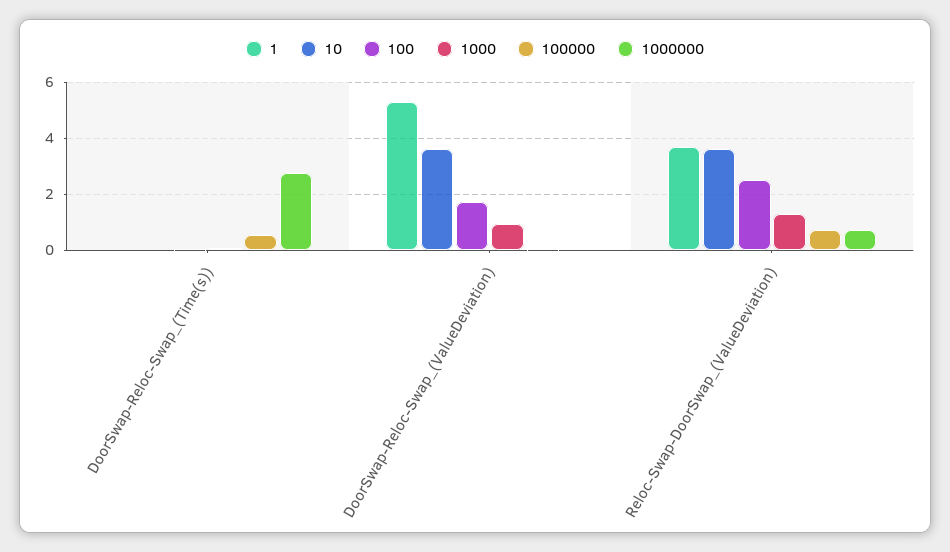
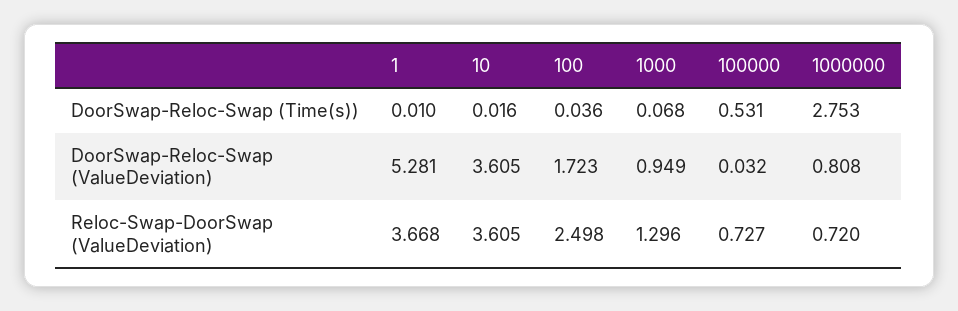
  {
    "1": {
      "DoorSwap-Reloc-Swap_(Time(s))": 0.01,
      "DoorSwap-Reloc-Swap_(ValueDeviation)": 5.281,
      "Reloc-Swap-DoorSwap_(ValueDeviation)": 3.668
    },
    "10": {
      "DoorSwap-Reloc-Swap_(Time(s))": 0.016,
      "DoorSwap-Reloc-Swap_(ValueDeviation)": 3.605,
      "Reloc-Swap-DoorSwap_(ValueDeviation)": 3.605
    },
    "100": {
      "DoorSwap-Reloc-Swap_(Time(s))": 0.036,
      "DoorSwap-Reloc-Swap_(ValueDeviation)": 1.723,
      "Reloc-Swap-DoorSwap_(ValueDeviation)": 2.498
    },
    "1000": {
      "DoorSwap-Reloc-Swap_(Time(s))": 0.068,
      "DoorSwap-Reloc-Swap_(ValueDeviation)": 0.949,
      "Reloc-Swap-DoorSwap_(ValueDeviation)": 1.296
    },
    "100000": {
      "DoorSwap-Reloc-Swap_(Time(s))": 0.531,
      "DoorSwap-Reloc-Swap_(ValueDeviation)": 0.032,
      "Reloc-Swap-DoorSwap_(ValueDeviation)": 0.727
    },
    "1000000": {
      "DoorSwap-Reloc-Swap_(Time(s))": 2.753,
-     "DoorSwap-Reloc-Swap_(ValueDeviation)": 0,
+     "DoorSwap-Reloc-Swap_(ValueDeviation)": 0.808,
      "Reloc-Swap-DoorSwap_(ValueDeviation)": 0.72
    }
  }

